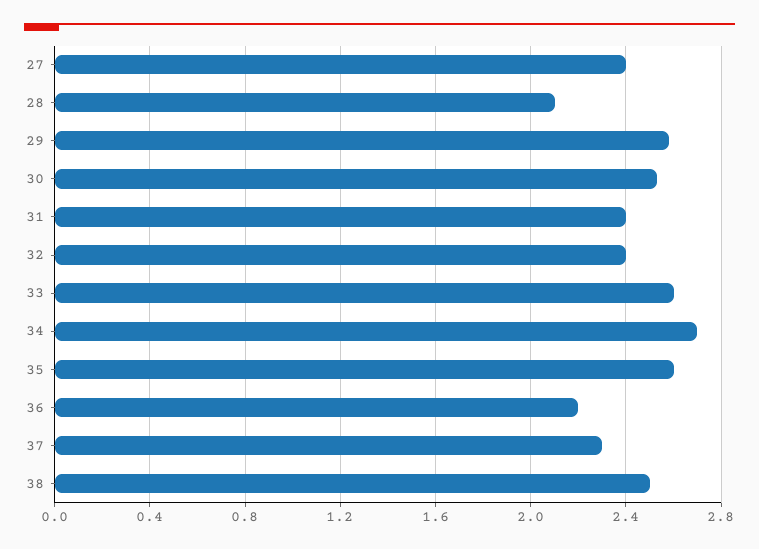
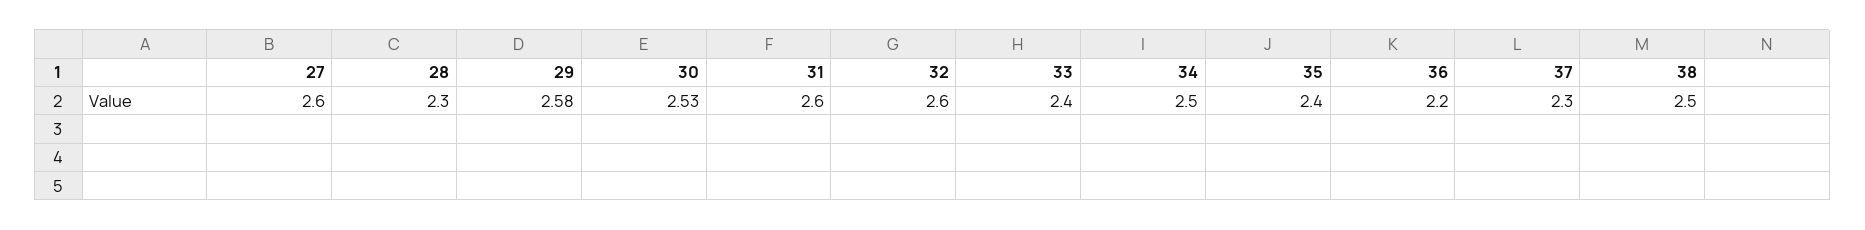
  {
-   "27": 2.4,
+   "27": 2.6,
-   "28": 2.1,
+   "28": 2.3,
    "29": 2.58,
    "30": 2.53,
-   "31": 2.4,
+   "31": 2.6,
-   "32": 2.4,
+   "32": 2.6,
-   "33": 2.6,
+   "33": 2.4,
-   "34": 2.7,
+   "34": 2.5,
-   "35": 2.6,
+   "35": 2.4,
    "36": 2.2,
    "37": 2.3,
    "38": 2.5
  }

